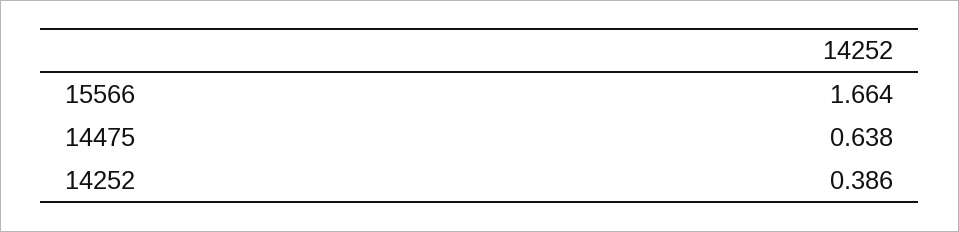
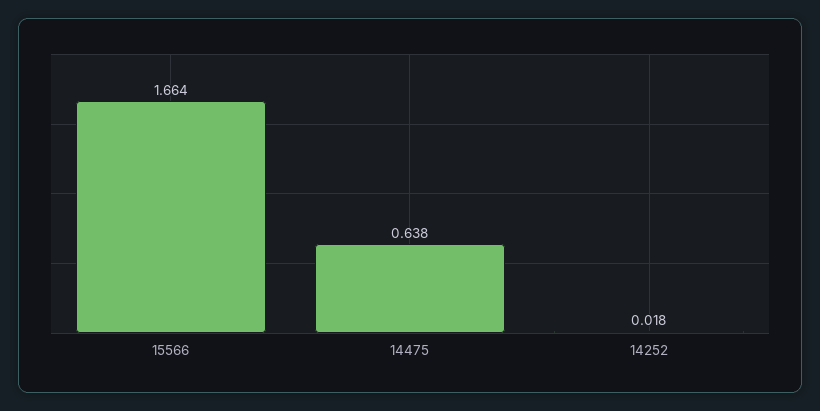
  {
    "15566": 1.664,
    "14475": 0.638,
-   "14252": 0.386
+   "14252": 0.018
  }

